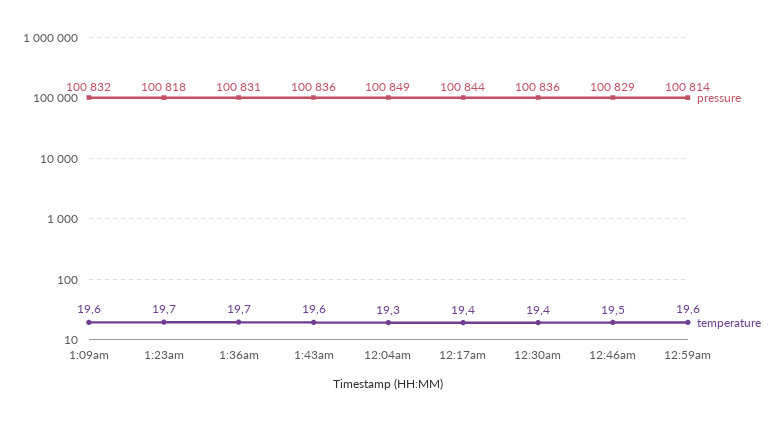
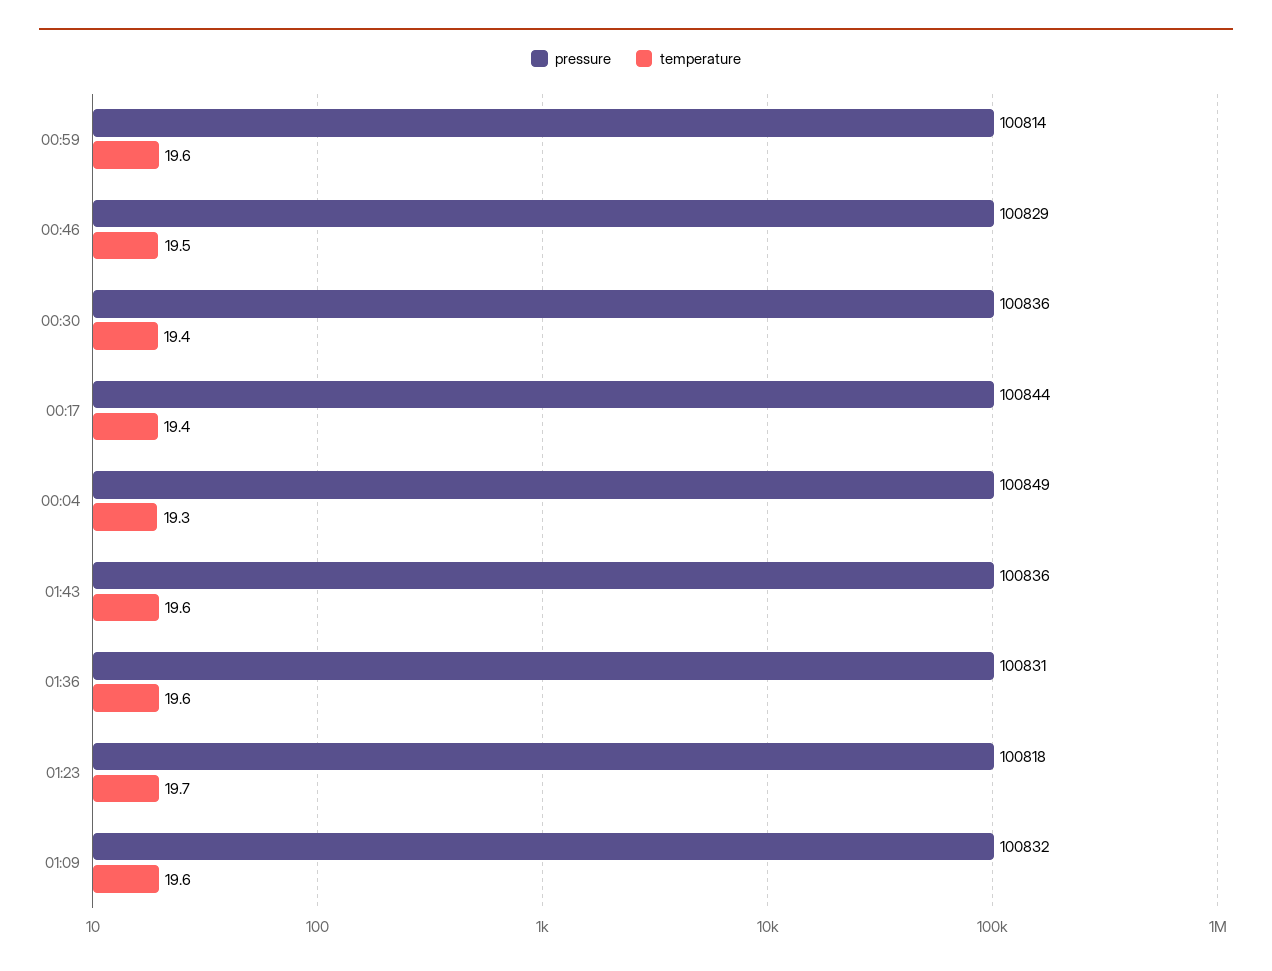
  {
    "pressure": {
      "1:09am": 100832,
      "1:23am": 100818,
      "1:36am": 100831,
      "1:43am": 100836,
      "12:04am": 100849,
      "12:17am": 100844,
      "12:30am": 100836,
      "12:46am": 100829,
      "12:59am": 100814
    },
    "temperature": {
      "1:09am": 19.6,
      "1:23am": 19.7,
-     "1:36am": 19.7,
+     "1:36am": 19.6,
      "1:43am": 19.6,
      "12:04am": 19.3,
      "12:17am": 19.4,
      "12:30am": 19.4,
      "12:46am": 19.5,
      "12:59am": 19.6
    }
  }

